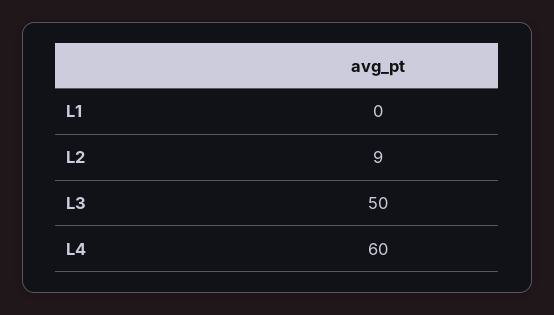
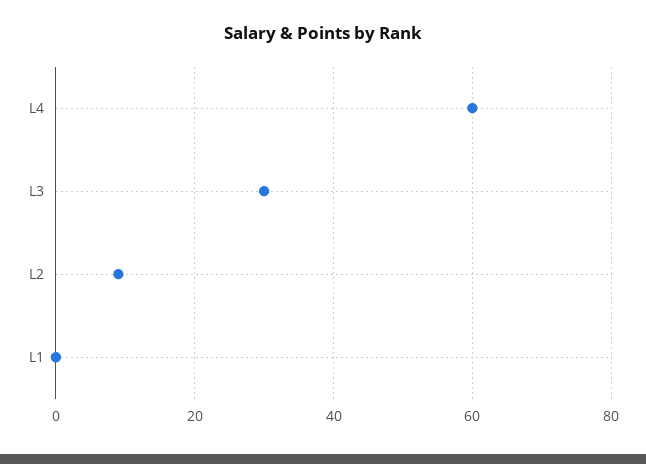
  {
    "L1": 0,
    "L2": 9,
-   "L3": 50,
+   "L3": 30,
    "L4": 60
  }

